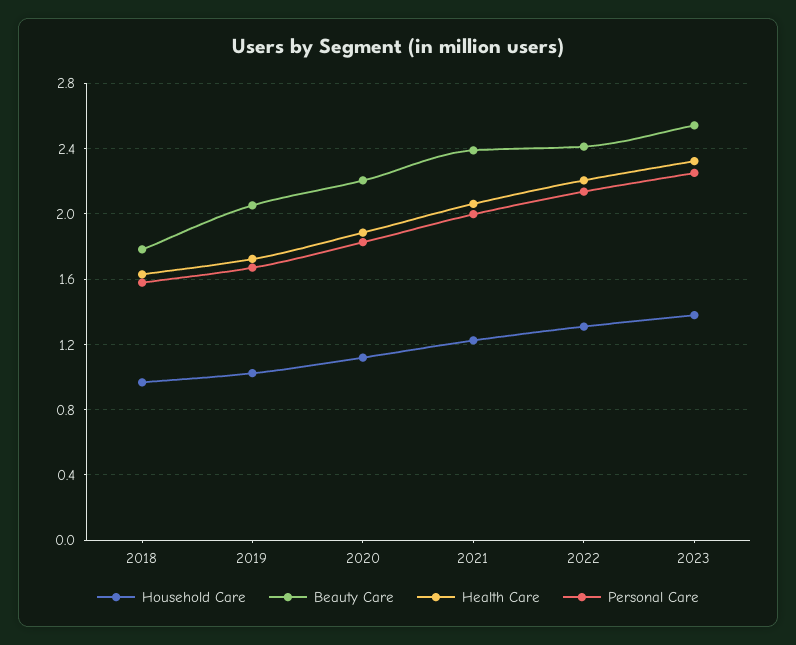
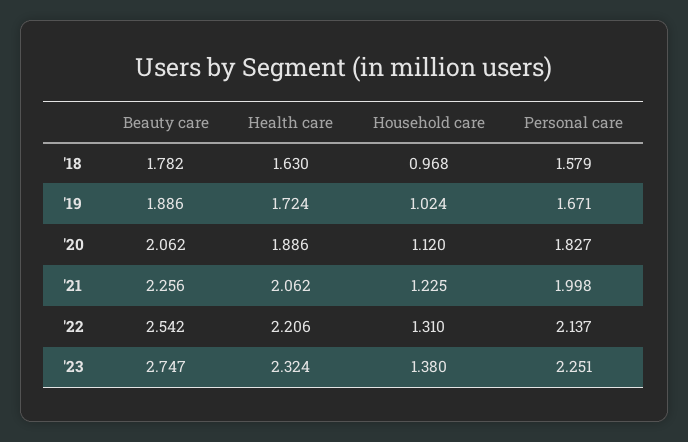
  {
    "Household Care": {
      "2018": 0.968,
      "2019": 1.024,
      "2020": 1.12,
      "2021": 1.225,
      "2022": 1.31,
      "2023": 1.38
    },
    "Beauty Care": {
      "2018": 1.782,
-     "2019": 2.05,
+     "2019": 1.886,
-     "2020": 2.2,
+     "2020": 2.062,
-     "2021": 2.4,
+     "2021": 2.256,
-     "2022": 2.4,
+     "2022": 2.542,
-     "2023": 2.55
+     "2023": 2.747
    },
    "Health Care": {
      "2018": 1.63,
      "2019": 1.724,
      "2020": 1.886,
      "2021": 2.062,
      "2022": 2.206,
      "2023": 2.324
    },
    "Personal Care": {
      "2018": 1.579,
      "2019": 1.671,
      "2020": 1.827,
      "2021": 1.998,
      "2022": 2.137,
      "2023": 2.251
    }
  }

